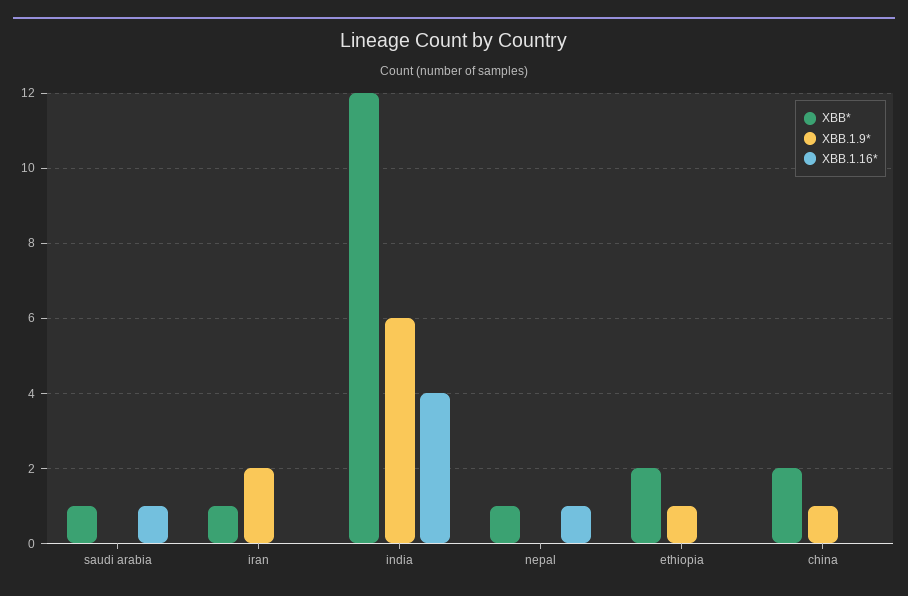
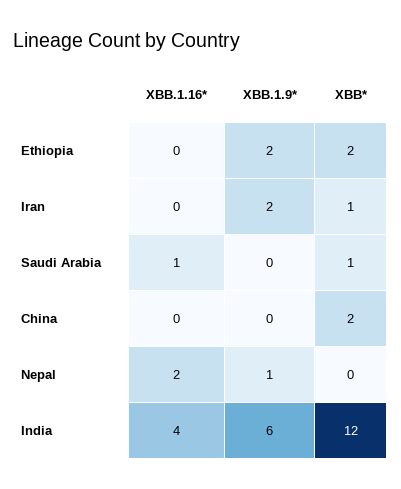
  {
    "XBB*": {
      "saudi arabia": 1,
      "iran": 1,
      "india": 12,
-     "nepal": 1,
+     "nepal": 0,
      "ethiopia": 2,
      "china": 2
    },
    "XBB.1.9*": {
      "saudi arabia": 0,
      "iran": 2,
      "india": 6,
-     "nepal": 0,
+     "nepal": 1,
-     "ethiopia": 1,
+     "ethiopia": 2,
-     "china": 1
+     "china": 0
    },
    "XBB.1.16*": {
      "saudi arabia": 1,
      "iran": 0,
      "india": 4,
-     "nepal": 1,
+     "nepal": 2,
      "ethiopia": 0,
      "china": 0
    }
  }

